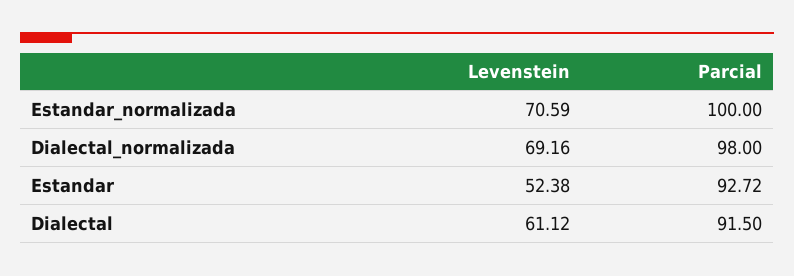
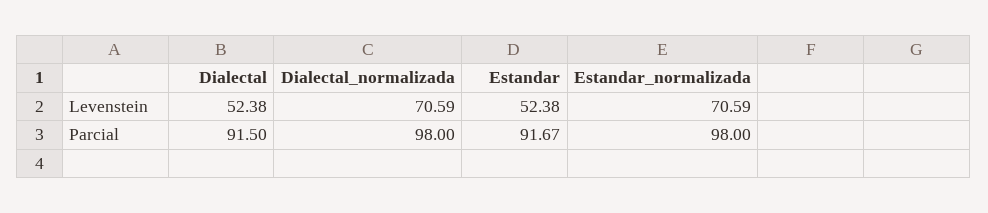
  {
    "Levenstein": {
      "Estandar_normalizada": 70.59,
-     "Dialectal_normalizada": 69.16,
+     "Dialectal_normalizada": 70.59,
      "Estandar": 52.38,
-     "Dialectal": 61.12
+     "Dialectal": 52.38
    },
    "Parcial": {
-     "Estandar_normalizada": 100,
+     "Estandar_normalizada": 98,
      "Dialectal_normalizada": 98,
-     "Estandar": 92.72,
+     "Estandar": 91.67,
      "Dialectal": 91.5
    }
  }

